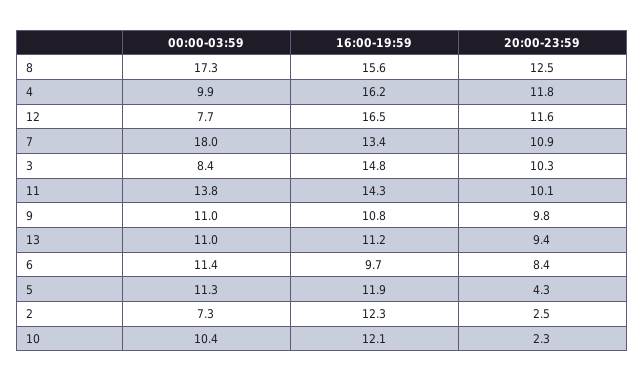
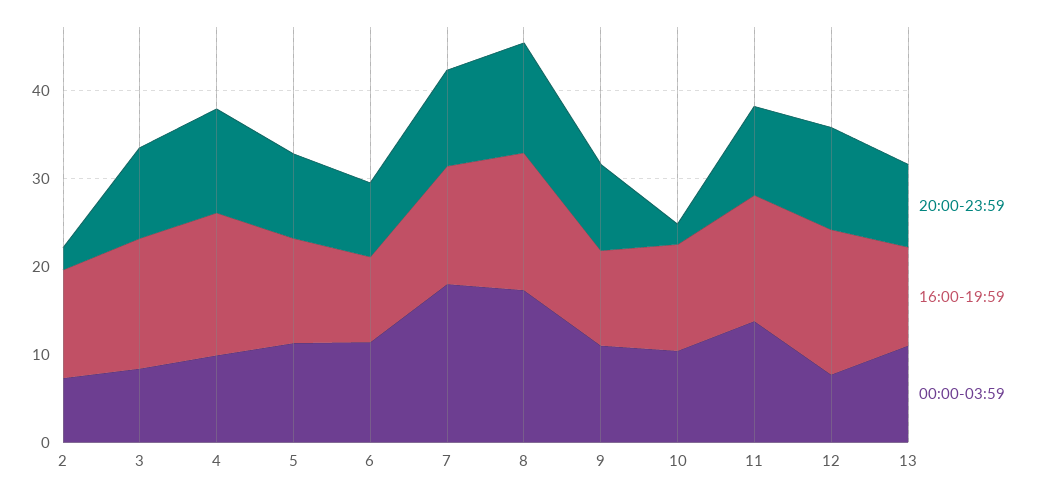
  {
    "00:00-03:59": {
      "8": 17.3,
      "4": 9.9,
      "12": 7.7,
      "7": 18,
      "3": 8.4,
      "11": 13.8,
      "9": 11,
      "13": 11,
      "6": 11.4,
      "5": 11.3,
      "2": 7.3,
      "10": 10.4
    },
    "16:00-19:59": {
      "8": 15.6,
      "4": 16.2,
      "12": 16.5,
      "7": 13.4,
      "3": 14.8,
      "11": 14.3,
      "9": 10.8,
      "13": 11.2,
      "6": 9.7,
      "5": 11.9,
      "2": 12.3,
      "10": 12.1
    },
    "20:00-23:59": {
      "8": 12.5,
      "4": 11.8,
      "12": 11.6,
      "7": 10.9,
      "3": 10.3,
      "11": 10.1,
      "9": 9.8,
      "13": 9.4,
      "6": 8.4,
-     "5": 4.3,
+     "5": 10,
      "2": 2.5,
      "10": 2.3
    }
  }

